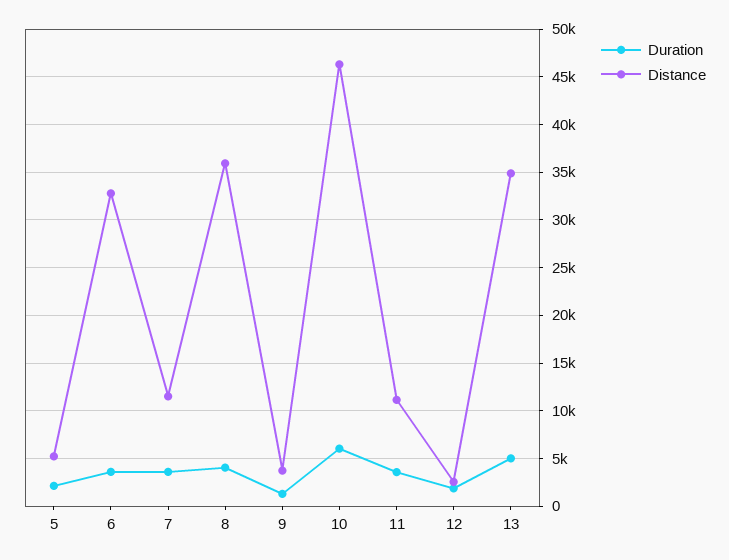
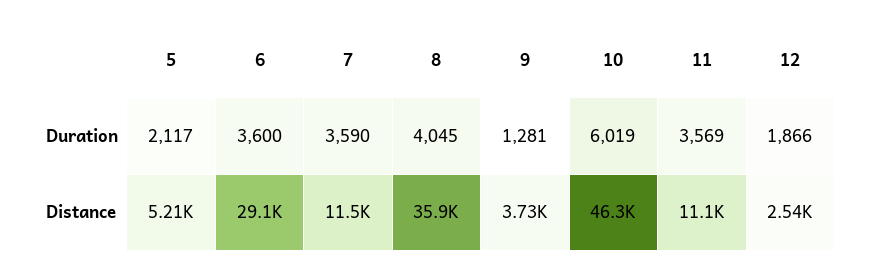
  {
    "Duration": {
      "5": 2117,
      "6": 3600,
      "7": 3590,
      "8": 4045,
      "9": 1281,
      "10": 6019,
      "11": 3569,
-     "12": 1866,
+     "12": 1866
-     "13": 5000
    },
    "Distance": {
      "5": 5210,
-     "6": 33000,
+     "6": 29100,
      "7": 11500,
      "8": 35900,
      "9": 3730,
      "10": 46300,
      "11": 11100,
-     "12": 2540,
+     "12": 2540
-     "13": 35000
    }
  }

